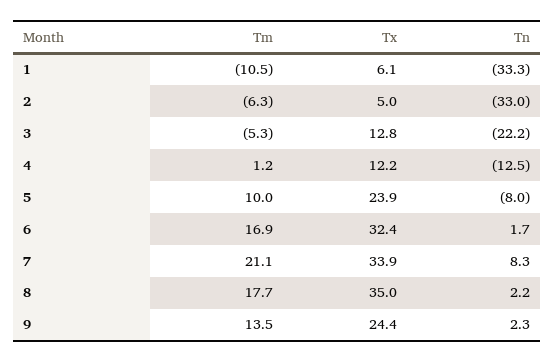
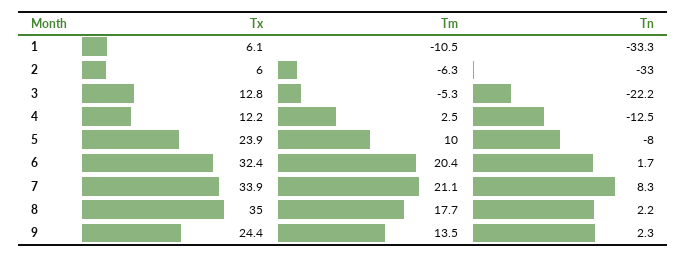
  {
    "Tm": {
      "1": -10.5,
      "2": -6.3,
      "3": -5.3,
-     "4": 1.2,
+     "4": 2.5,
      "5": 10,
-     "6": 16.9,
+     "6": 20.4,
      "7": 21.1,
      "8": 17.7,
      "9": 13.5
    },
    "Tx": {
      "1": 6.1,
-     "2": 5,
+     "2": 6,
      "3": 12.8,
      "4": 12.2,
      "5": 23.9,
      "6": 32.4,
      "7": 33.9,
      "8": 35,
      "9": 24.4
    },
    "Tn": {
      "1": -33.3,
      "2": -33,
      "3": -22.2,
      "4": -12.5,
      "5": -8,
      "6": 1.7,
      "7": 8.3,
      "8": 2.2,
      "9": 2.3
    }
  }

